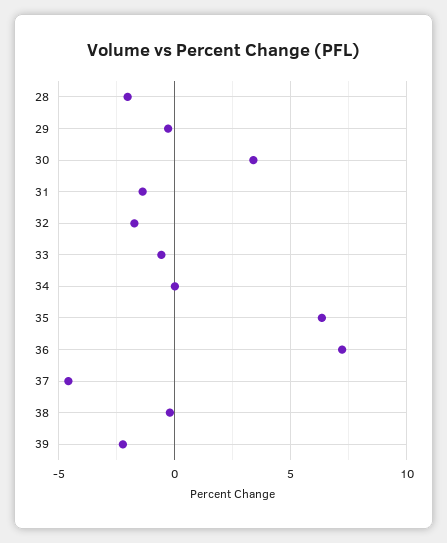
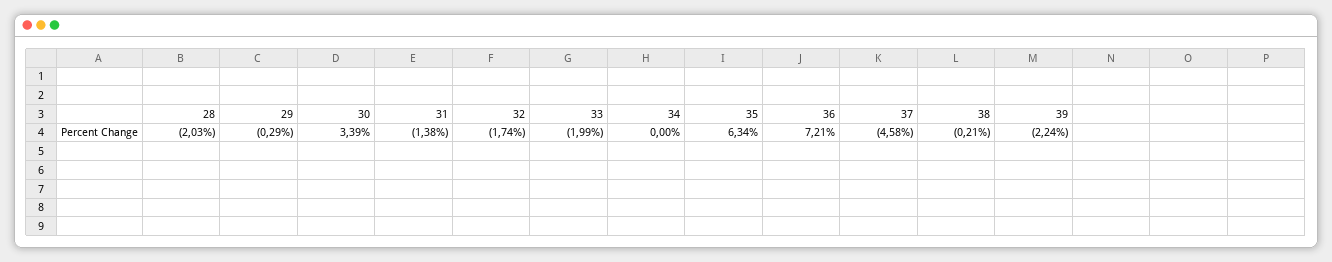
  {
    "28": -2.03,
    "29": -0.29,
    "30": 3.39,
    "31": -1.38,
    "32": -1.74,
-   "33": -0.5,
+   "33": -1.99,
    "34": 0,
    "35": 6.34,
    "36": 7.21,
    "37": -4.58,
    "38": -0.21,
    "39": -2.24
  }

